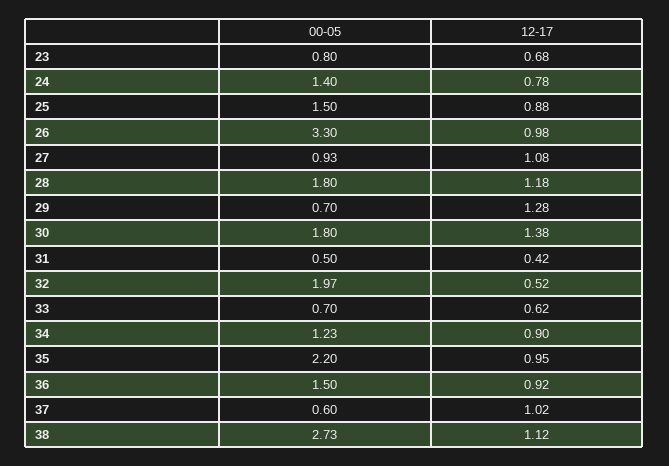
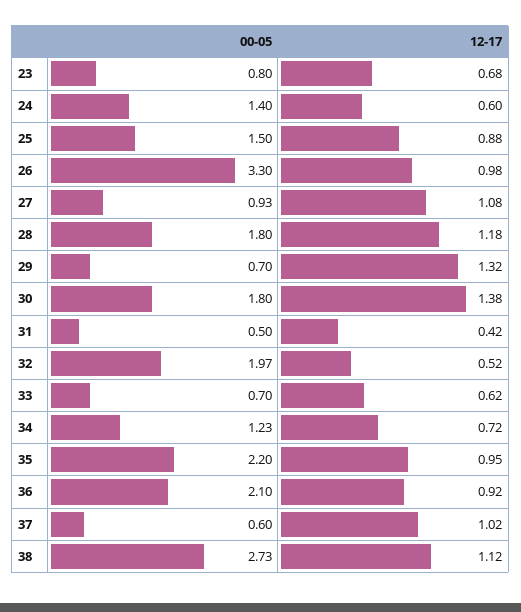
  {
    "00-05": {
      "23": 0.8,
      "24": 1.4,
      "25": 1.5,
      "26": 3.3,
      "27": 0.93,
      "28": 1.8,
      "29": 0.7,
      "30": 1.8,
      "31": 0.5,
      "32": 1.97,
      "33": 0.7,
      "34": 1.23,
      "35": 2.2,
-     "36": 1.5,
+     "36": 2.1,
      "37": 0.6,
      "38": 2.73
    },
    "12-17": {
      "23": 0.68,
-     "24": 0.78,
+     "24": 0.6,
      "25": 0.88,
      "26": 0.98,
      "27": 1.08,
      "28": 1.18,
-     "29": 1.28,
+     "29": 1.32,
      "30": 1.38,
      "31": 0.42,
      "32": 0.52,
      "33": 0.62,
-     "34": 0.9,
+     "34": 0.72,
      "35": 0.95,
      "36": 0.92,
      "37": 1.02,
      "38": 1.12
    }
  }

